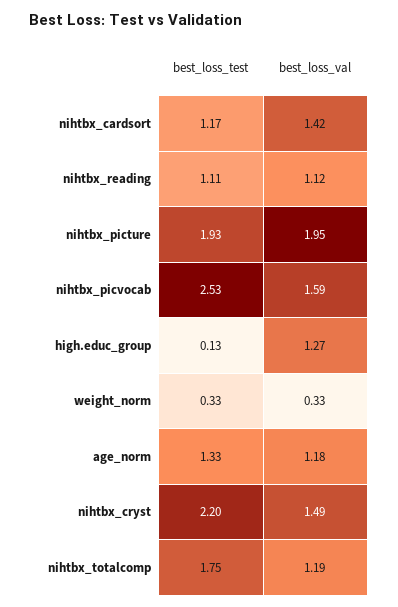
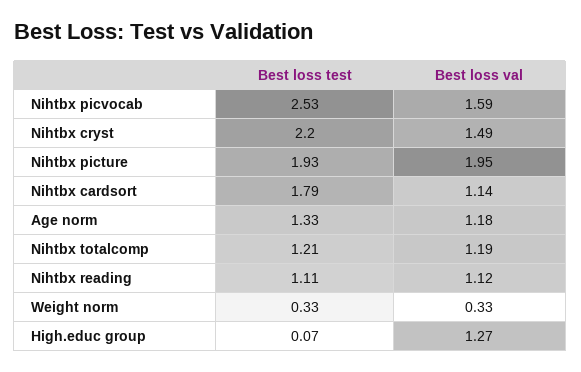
  {
    "best_loss_test": {
-     "nihtbx_cardsort": 1.17,
+     "nihtbx_cardsort": 1.79,
      "nihtbx_reading": 1.11,
      "nihtbx_picture": 1.93,
      "nihtbx_picvocab": 2.53,
-     "high.educ_group": 0.13,
+     "high.educ_group": 0.07,
      "weight_norm": 0.33,
      "age_norm": 1.33,
      "nihtbx_cryst": 2.2,
-     "nihtbx_totalcomp": 1.75
+     "nihtbx_totalcomp": 1.21
    },
    "best_loss_val": {
-     "nihtbx_cardsort": 1.42,
+     "nihtbx_cardsort": 1.14,
      "nihtbx_reading": 1.12,
      "nihtbx_picture": 1.95,
      "nihtbx_picvocab": 1.59,
      "high.educ_group": 1.27,
      "weight_norm": 0.33,
      "age_norm": 1.18,
      "nihtbx_cryst": 1.49,
      "nihtbx_totalcomp": 1.19
    }
  }

